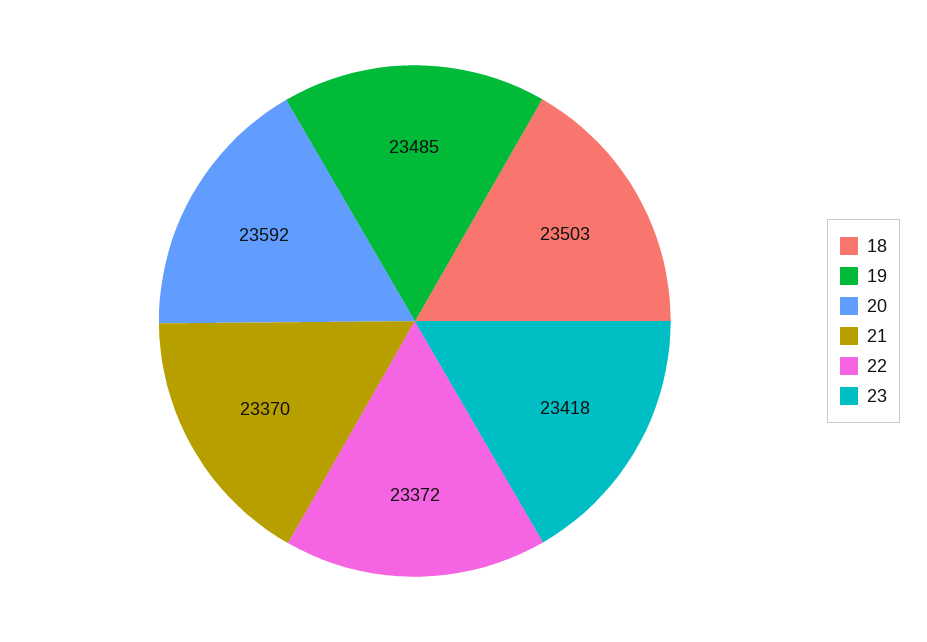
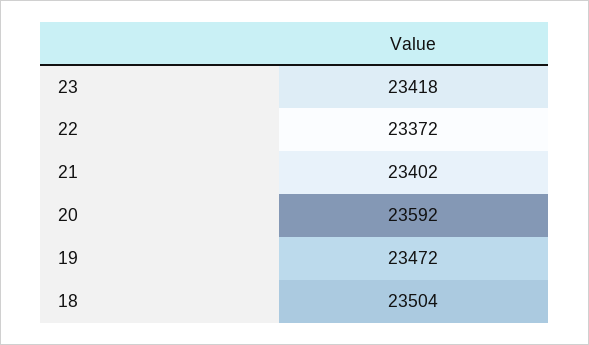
  {
-   "18": 23503,
+   "18": 23504,
-   "19": 23485,
+   "19": 23472,
    "20": 23592,
-   "21": 23370,
+   "21": 23402,
    "22": 23372,
    "23": 23418
  }

